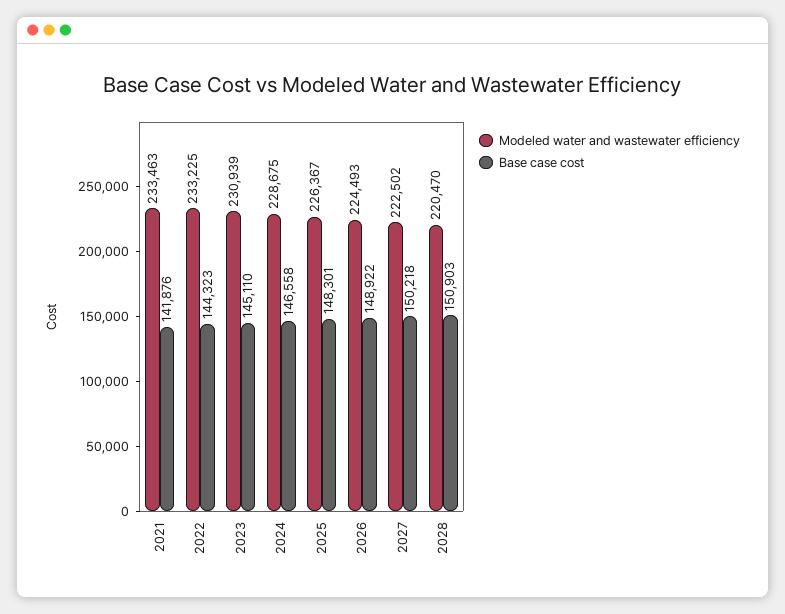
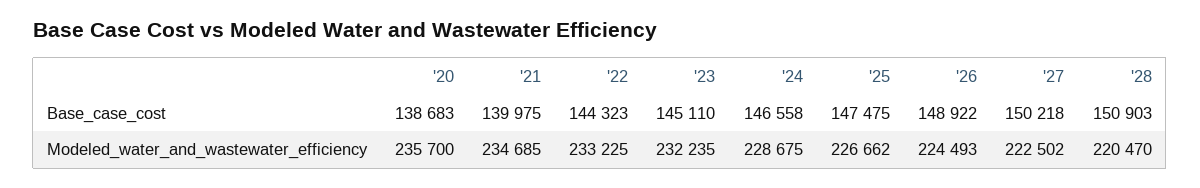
  {
    "Modeled water and wastewater efficiency": {
-     "2021": 233463,
+     "2021": 234685,
      "2022": 233225,
-     "2023": 230939,
+     "2023": 232235,
      "2024": 228675,
-     "2025": 226367,
+     "2025": 226662,
      "2026": 224493,
      "2027": 222502,
-     "2028": 220470
+     "2028": 220470,
+     "'20": 235700
    },
    "Base case cost": {
-     "2021": 141876,
+     "2021": 139975,
      "2022": 144323,
      "2023": 145110,
      "2024": 146558,
-     "2025": 148301,
+     "2025": 147475,
      "2026": 148922,
      "2027": 150218,
-     "2028": 150903
+     "2028": 150903,
+     "'20": 138683
    }
  }

